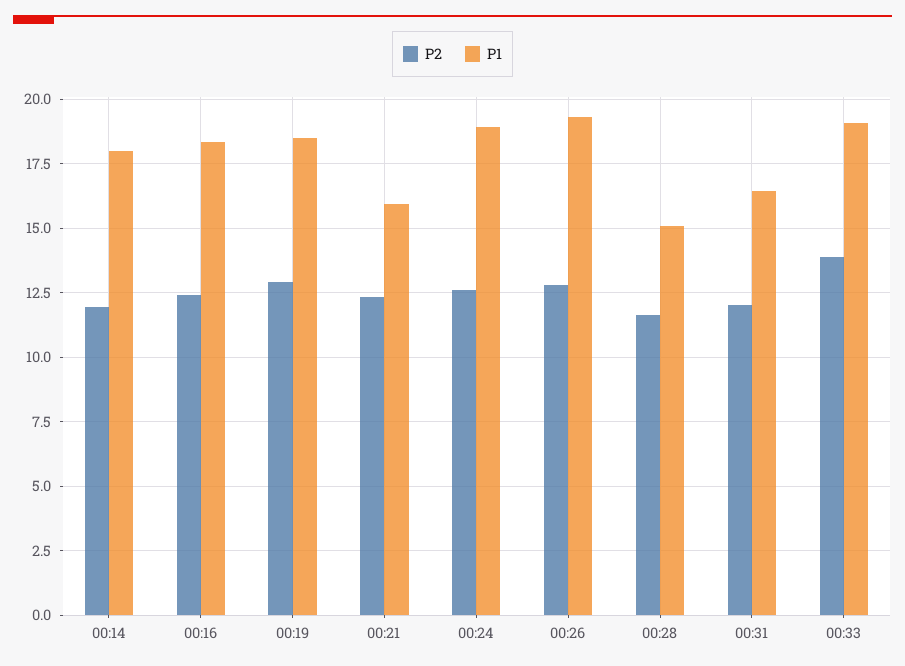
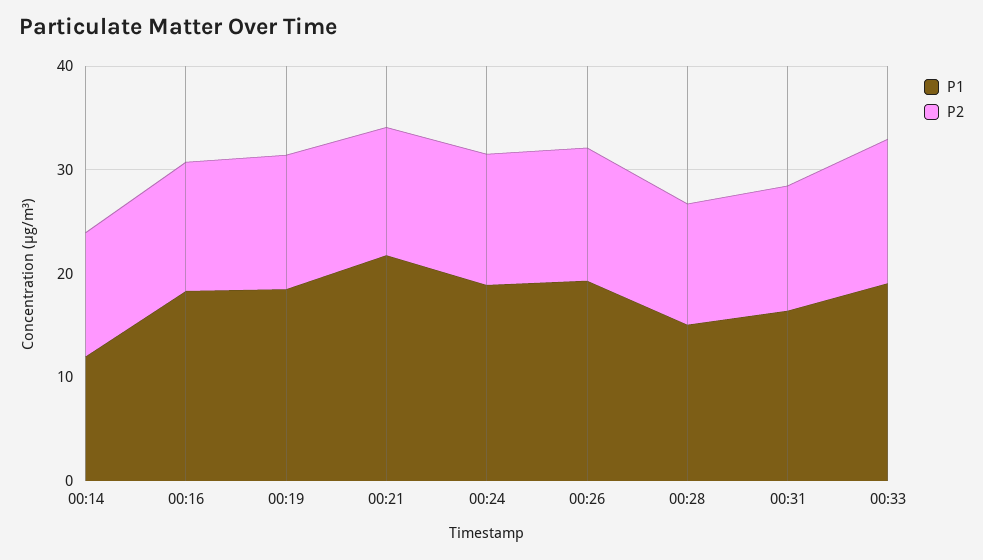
  {
    "P2": {
      "00:14": 12,
      "00:16": 12.5,
      "00:19": 13,
      "00:21": 12.25,
      "00:24": 12.5,
      "00:26": 12.75,
      "00:28": 11.75,
      "00:31": 12,
      "00:33": 14
    },
    "P1": {
-     "00:14": 18,
+     "00:14": 12,
      "00:16": 18.25,
      "00:19": 18.5,
-     "00:21": 16,
+     "00:21": 22,
      "00:24": 19,
      "00:26": 19.25,
      "00:28": 15,
      "00:31": 16.5,
      "00:33": 19
    }
  }

